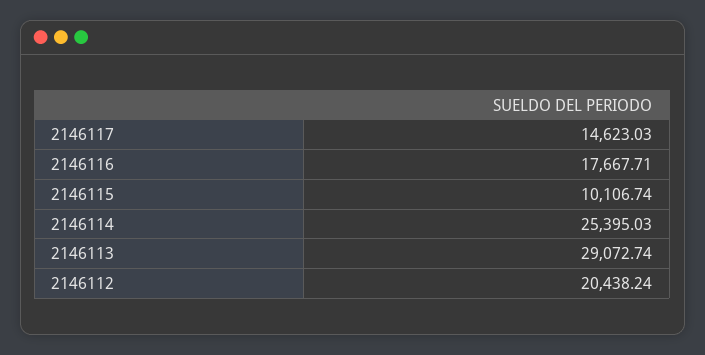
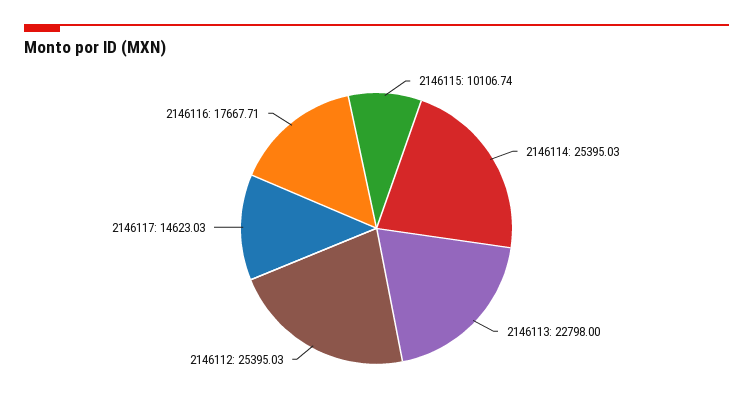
  {
    "2146117": 14623.03,
    "2146116": 17667.71,
    "2146115": 10106.74,
    "2146114": 25395.03,
-   "2146113": 29072.74,
+   "2146113": 22798,
-   "2146112": 20438.24
+   "2146112": 25395.03
  }

